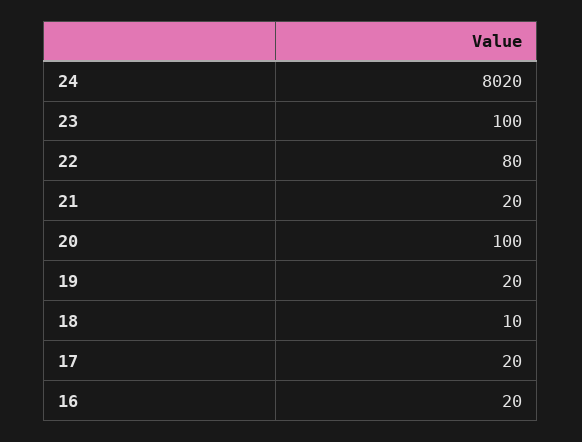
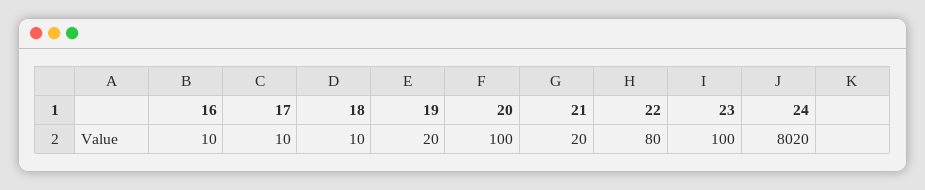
  {
    "24": 8020,
    "23": 100,
    "22": 80,
    "21": 20,
    "20": 100,
    "19": 20,
    "18": 10,
-   "17": 20,
+   "17": 10,
-   "16": 20
+   "16": 10
  }

